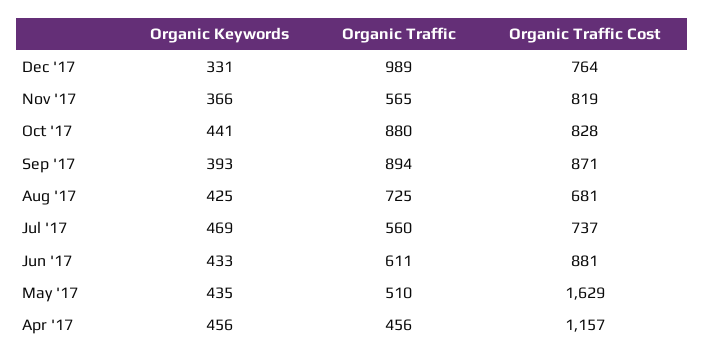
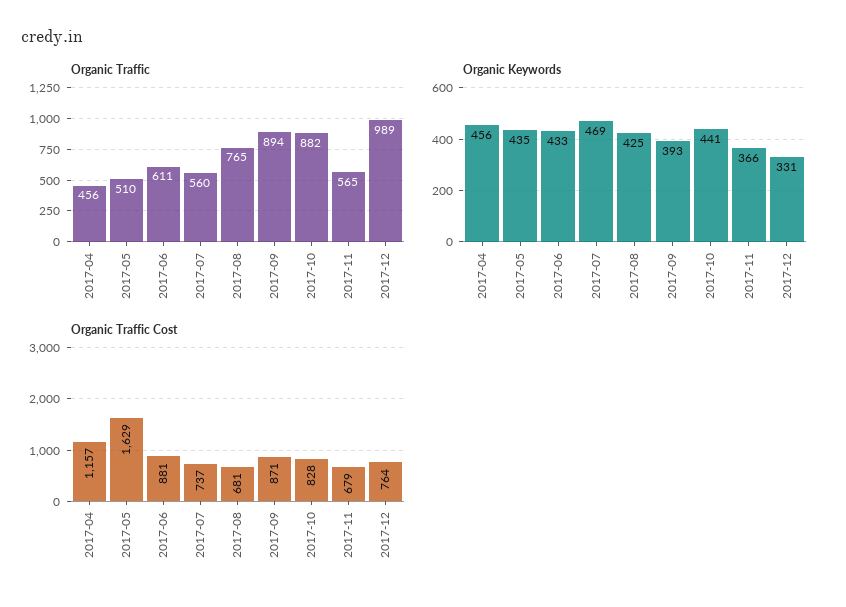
  {
    "Organic Keywords": {
      "Dec '17": 331,
      "Nov '17": 366,
      "Oct '17": 441,
      "Sep '17": 393,
      "Aug '17": 425,
      "Jul '17": 469,
      "Jun '17": 433,
      "May '17": 435,
      "Apr '17": 456
    },
    "Organic Traffic": {
      "Dec '17": 989,
      "Nov '17": 565,
-     "Oct '17": 880,
+     "Oct '17": 882,
      "Sep '17": 894,
-     "Aug '17": 725,
+     "Aug '17": 765,
      "Jul '17": 560,
      "Jun '17": 611,
      "May '17": 510,
      "Apr '17": 456
    },
    "Organic Traffic Cost": {
      "Dec '17": 764,
-     "Nov '17": 819,
+     "Nov '17": 679,
      "Oct '17": 828,
      "Sep '17": 871,
      "Aug '17": 681,
      "Jul '17": 737,
      "Jun '17": 881,
      "May '17": 1629,
      "Apr '17": 1157
    }
  }

